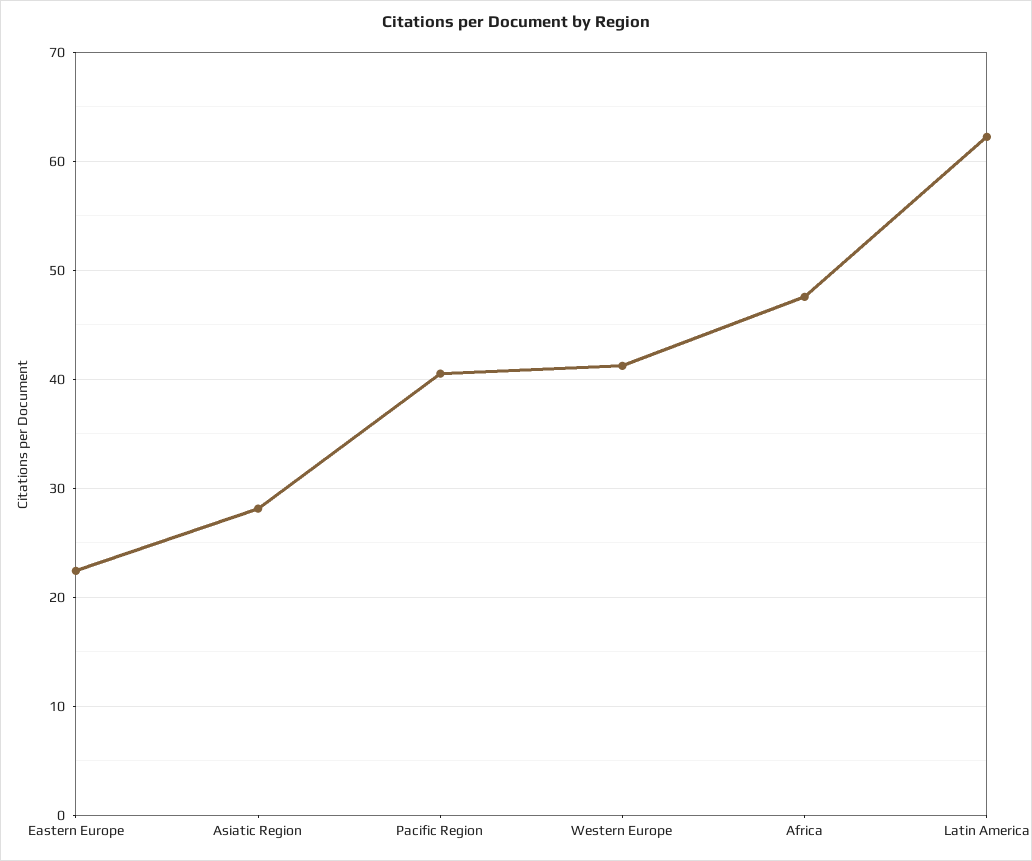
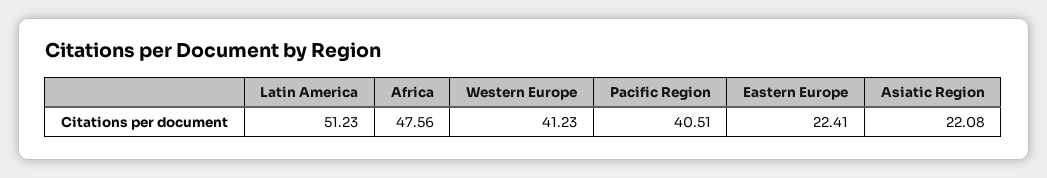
  {
    "Eastern Europe": 22.41,
-   "Asiatic Region": 28,
+   "Asiatic Region": 22.08,
    "Pacific Region": 40.51,
    "Western Europe": 41.23,
    "Africa": 47.56,
-   "Latin America": 62
+   "Latin America": 51.23
  }

